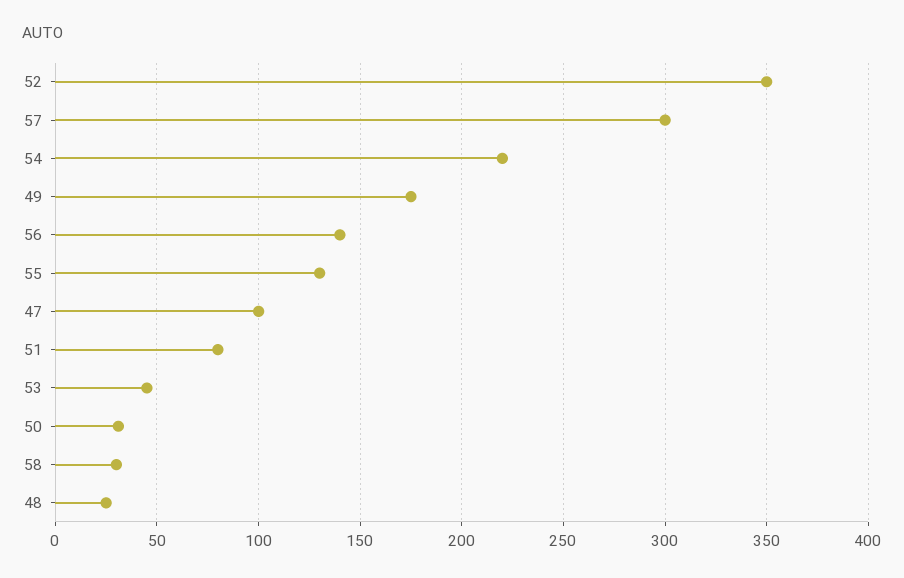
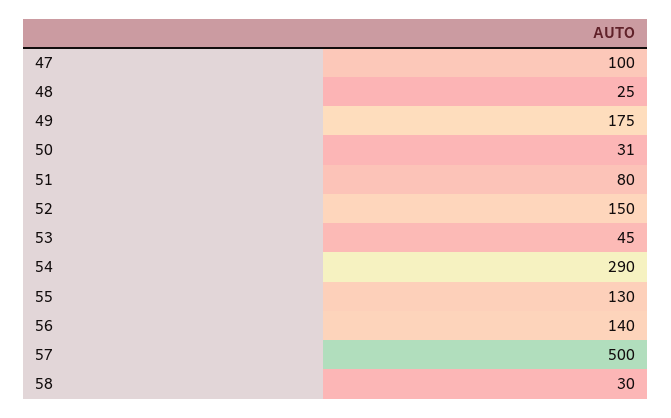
  {
-   "52": 350,
+   "52": 150,
-   "57": 300,
+   "57": 500,
-   "54": 220,
+   "54": 290,
    "49": 175,
    "56": 140,
    "55": 130,
    "47": 100,
    "51": 80,
    "53": 45,
    "50": 31,
    "58": 30,
    "48": 25
  }

